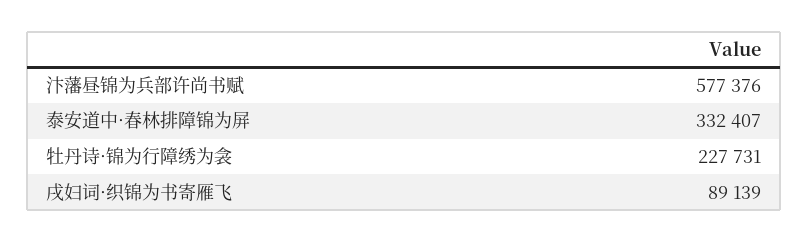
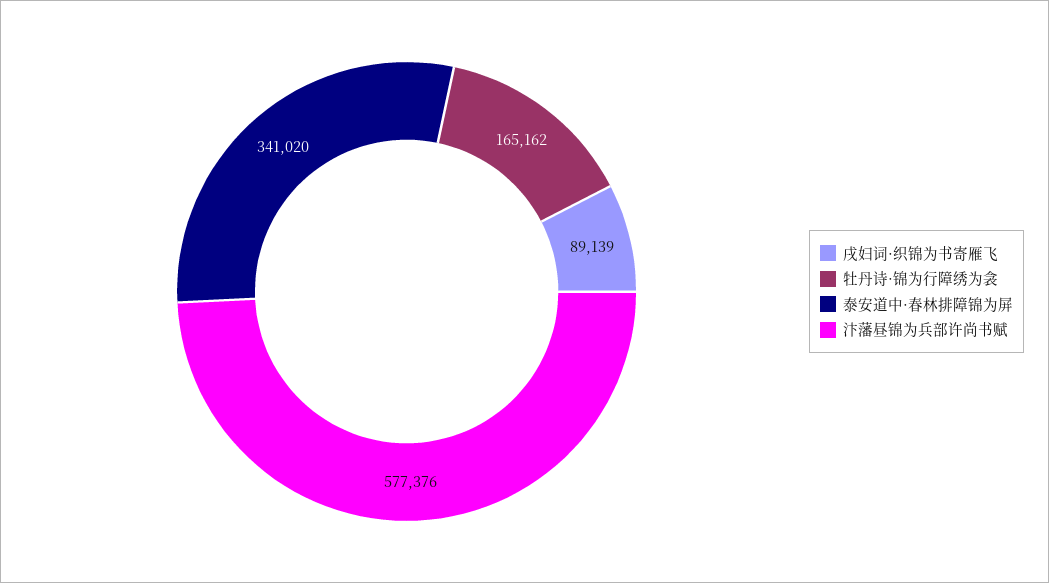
  {
    "汴藩昼锦为兵部许尚书赋": 577376,
-   "泰安道中·春林排障锦为屏": 332407,
+   "泰安道中·春林排障锦为屏": 341020,
-   "牡丹诗·锦为行障绣为衾": 227731,
+   "牡丹诗·锦为行障绣为衾": 165162,
    "戌妇词·织锦为书寄雁飞": 89139
  }

